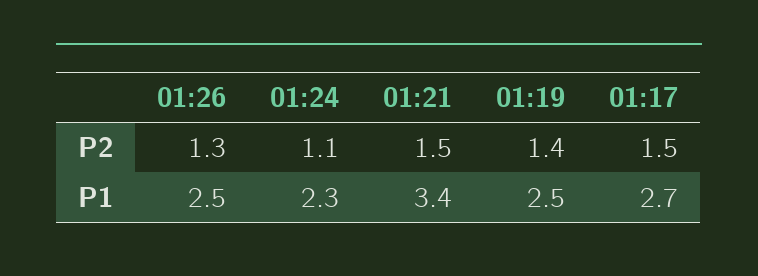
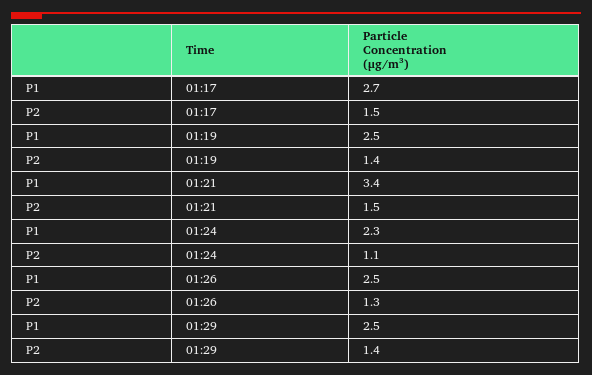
  {
    "01:26": {
      "P2": 1.3,
      "P1": 2.5
    },
    "01:24": {
      "P2": 1.1,
      "P1": 2.3
    },
    "01:21": {
      "P2": 1.5,
      "P1": 3.4
    },
    "01:19": {
      "P2": 1.4,
      "P1": 2.5
    },
    "01:17": {
      "P2": 1.5,
      "P1": 2.7
-   }
+   },
+   "01:29": {
+     "P1": 2.5,
+     "P2": 1.4
+   }
  }

